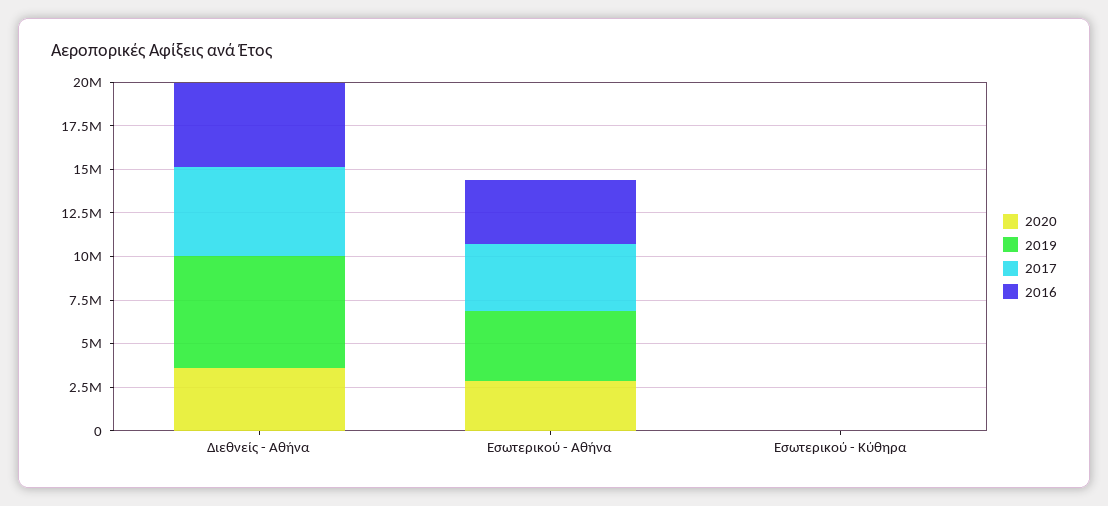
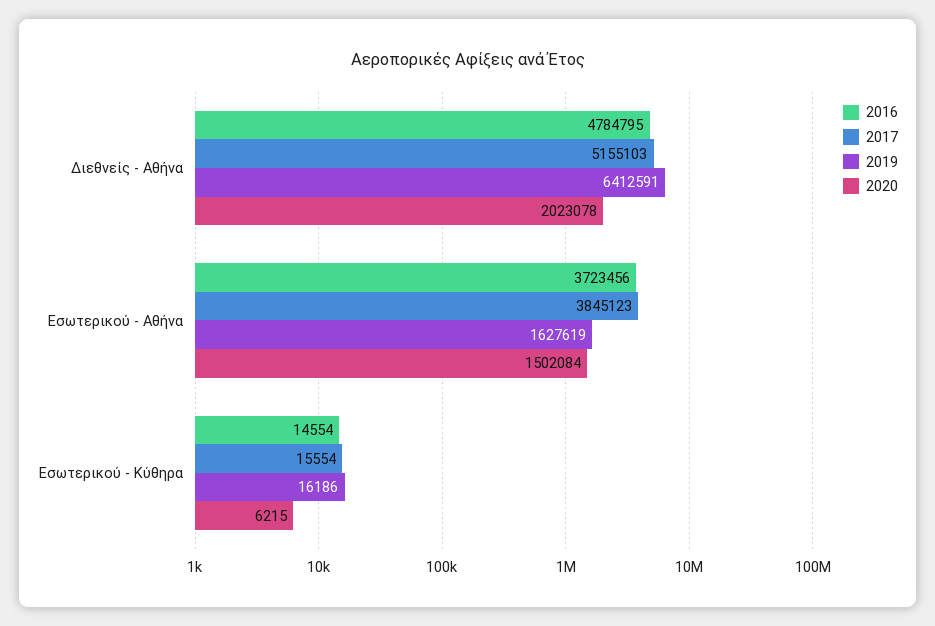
  {
    "2020": {
-     "Διεθνείς - Αθήνα": 3500000,
+     "Διεθνείς - Αθήνα": 2023078,
-     "Εσωτερικού - Αθήνα": 3000000,
+     "Εσωτερικού - Αθήνα": 1502084,
      "Εσωτερικού - Κύθηρα": 6215
    },
    "2019": {
      "Διεθνείς - Αθήνα": 6412591,
-     "Εσωτερικού - Αθήνα": 4000000,
+     "Εσωτερικού - Αθήνα": 1627619,
      "Εσωτερικού - Κύθηρα": 16186
    },
    "2017": {
      "Διεθνείς - Αθήνα": 5155103,
      "Εσωτερικού - Αθήνα": 3845123,
      "Εσωτερικού - Κύθηρα": 15554
    },
    "2016": {
      "Διεθνείς - Αθήνα": 4784795,
      "Εσωτερικού - Αθήνα": 3723456,
      "Εσωτερικού - Κύθηρα": 14554
    }
  }

